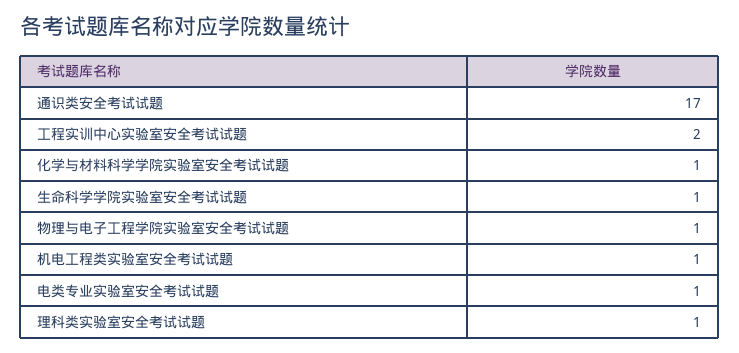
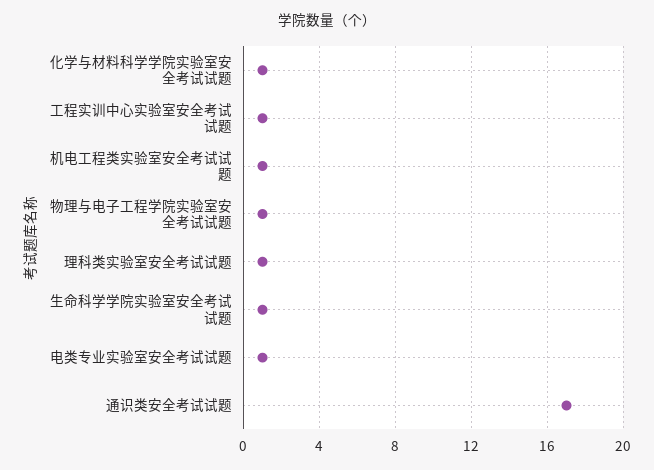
  {
    "通识类安全考试试题": 17,
-   "工程实训中心实验室安全考试试题": 2,
+   "工程实训中心实验室安全考试试题": 1,
    "化学与材料科学学院实验室安全考试试题": 1,
    "生命科学学院实验室安全考试试题": 1,
    "物理与电子工程学院实验室安全考试试题": 1,
    "机电工程类实验室安全考试试题": 1,
    "电类专业实验室安全考试试题": 1,
    "理科类实验室安全考试试题": 1
  }

